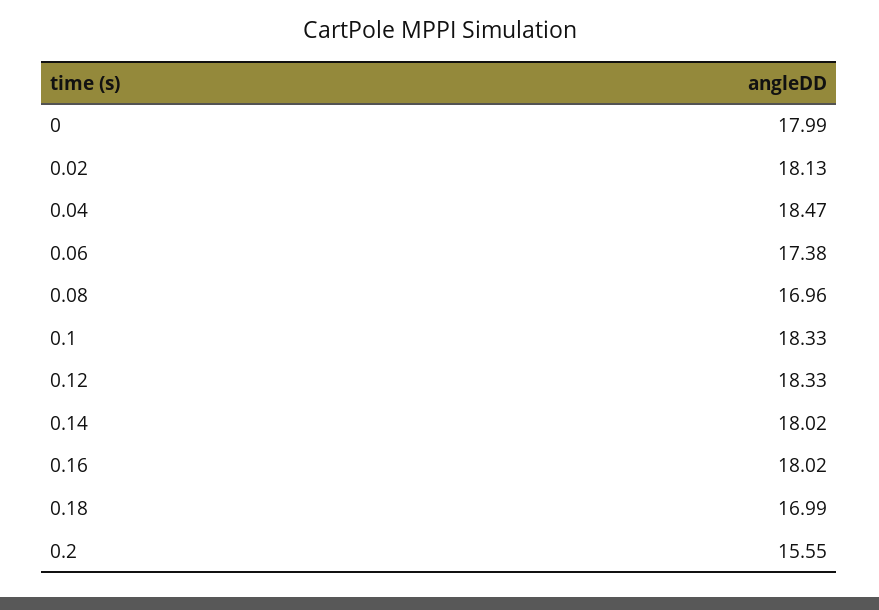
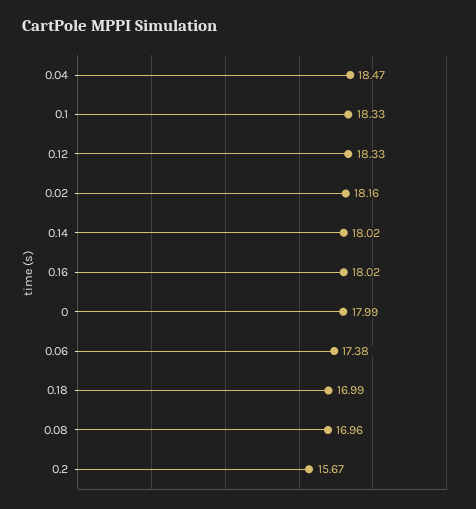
  {
    "0": 17.99,
-   "0.02": 18.13,
+   "0.02": 18.16,
    "0.04": 18.47,
    "0.06": 17.38,
    "0.08": 16.96,
    "0.1": 18.33,
    "0.12": 18.33,
    "0.14": 18.02,
    "0.16": 18.02,
    "0.18": 16.99,
-   "0.2": 15.55
+   "0.2": 15.67
  }

